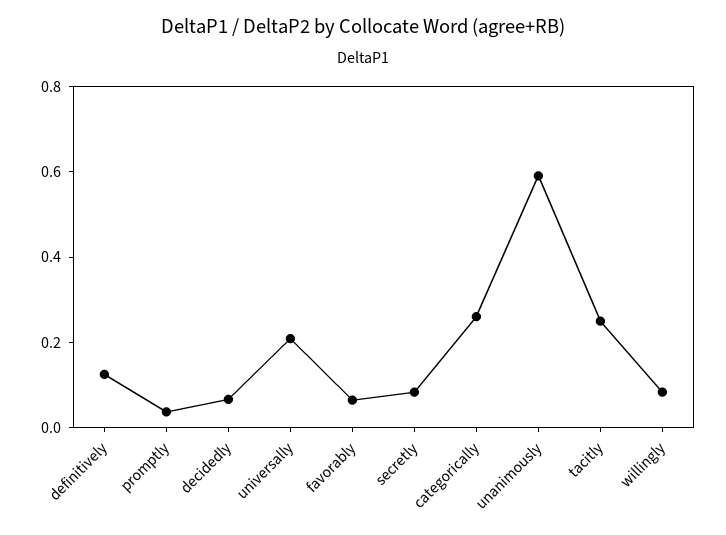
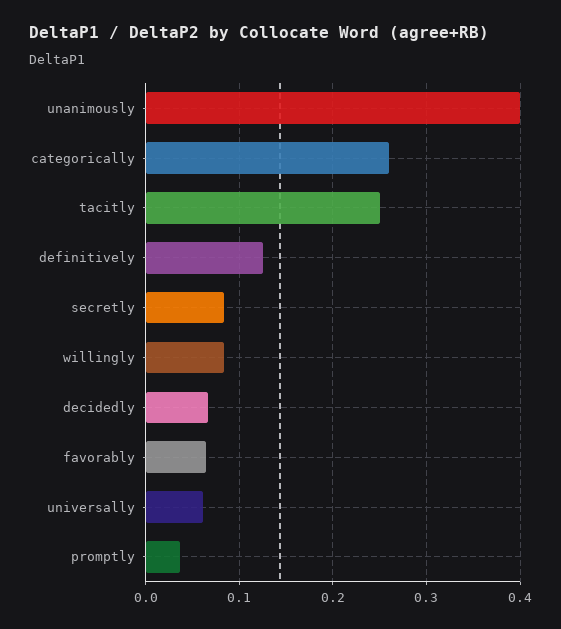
  {
    "definitively": 0.12,
    "promptly": 0.04,
    "decidedly": 0.07,
-   "universally": 0.2,
+   "universally": 0.06,
    "favorably": 0.06,
    "secretly": 0.08,
    "categorically": 0.26,
-   "unanimously": 0.6,
+   "unanimously": 0.4,
    "tacitly": 0.25,
    "willingly": 0.08
  }

